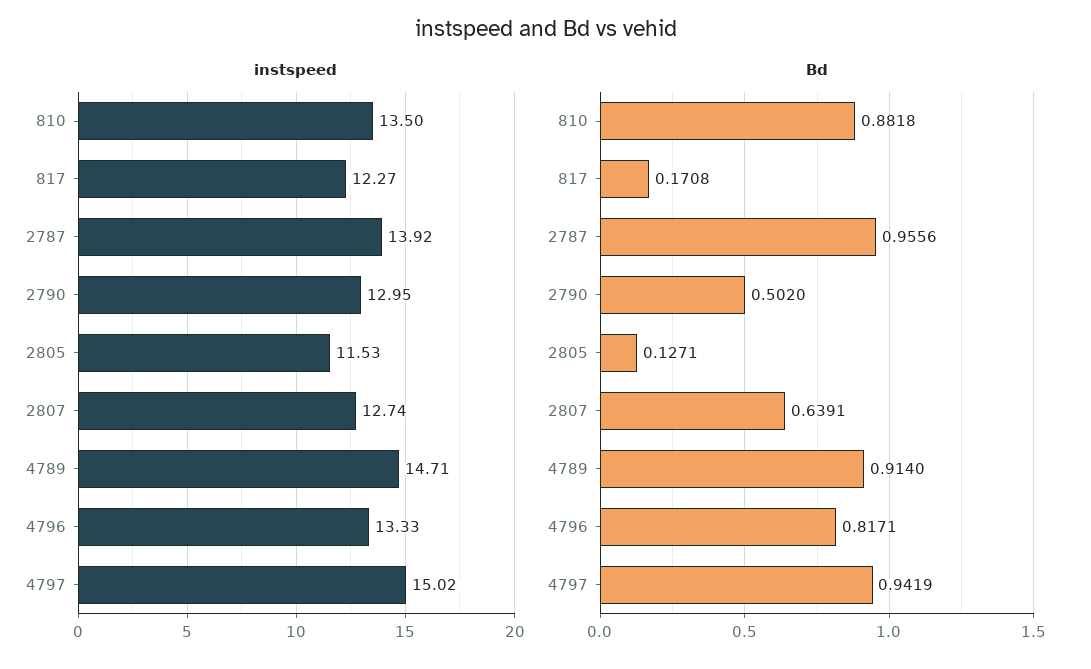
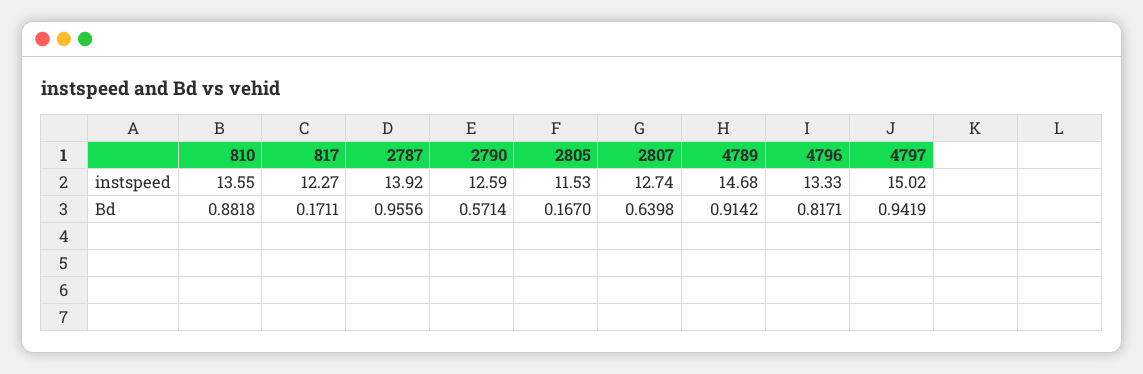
  {
    "instspeed": {
-     "810": 13.5,
+     "810": 13.55,
      "817": 12.27,
      "2787": 13.92,
-     "2790": 12.95,
+     "2790": 12.59,
      "2805": 11.53,
      "2807": 12.74,
-     "4789": 14.71,
+     "4789": 14.68,
      "4796": 13.33,
      "4797": 15.02
    },
    "Bd": {
      "810": 0.8818,
-     "817": 0.1708,
+     "817": 0.1711,
      "2787": 0.9556,
-     "2790": 0.502,
+     "2790": 0.5714,
-     "2805": 0.1271,
+     "2805": 0.167,
-     "2807": 0.6391,
+     "2807": 0.6398,
-     "4789": 0.914,
+     "4789": 0.9142,
      "4796": 0.8171,
      "4797": 0.9419
    }
  }

